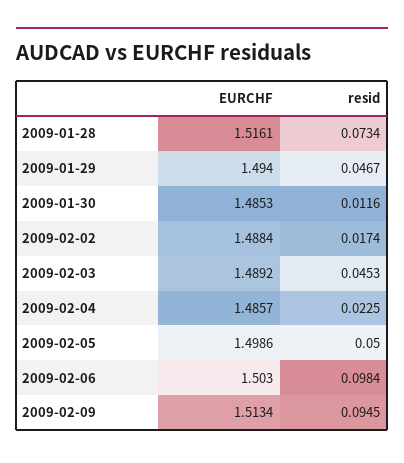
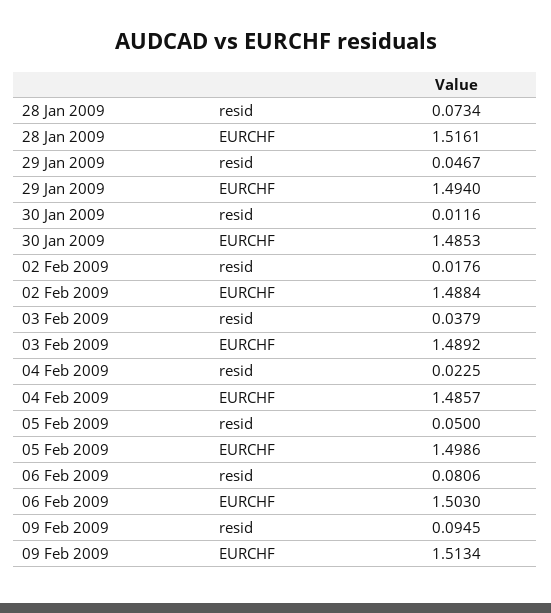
  {
    "EURCHF": {
      "2009-01-28": 1.5161,
      "2009-01-29": 1.494,
      "2009-01-30": 1.4853,
      "2009-02-02": 1.4884,
      "2009-02-03": 1.4892,
      "2009-02-04": 1.4857,
      "2009-02-05": 1.4986,
      "2009-02-06": 1.503,
      "2009-02-09": 1.5134
    },
    "resid": {
      "2009-01-28": 0.0734,
      "2009-01-29": 0.0467,
      "2009-01-30": 0.0116,
-     "2009-02-02": 0.0174,
+     "2009-02-02": 0.0176,
-     "2009-02-03": 0.0453,
+     "2009-02-03": 0.0379,
      "2009-02-04": 0.0225,
      "2009-02-05": 0.05,
-     "2009-02-06": 0.0984,
+     "2009-02-06": 0.0806,
      "2009-02-09": 0.0945
    }
  }

